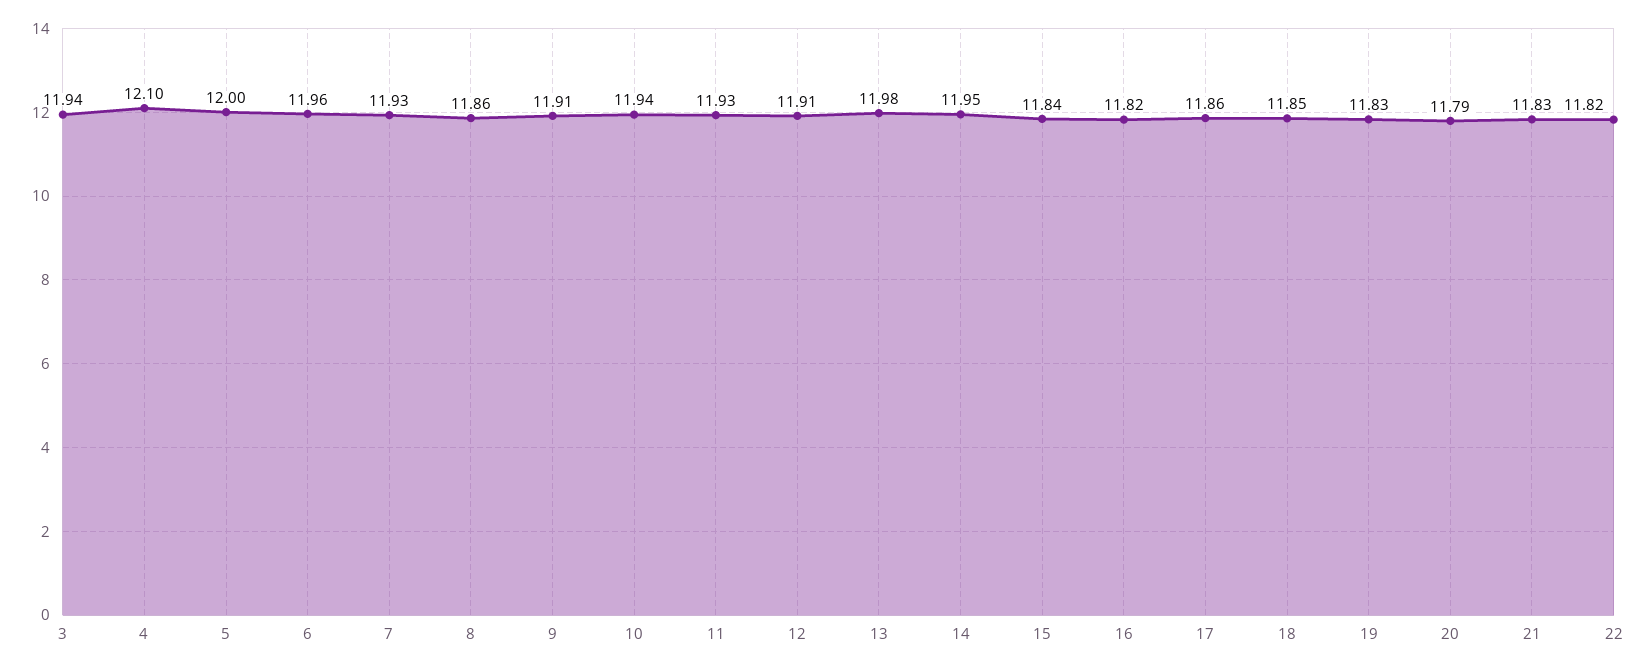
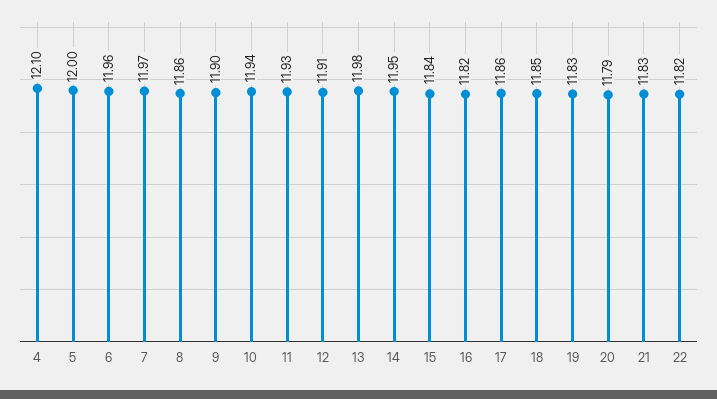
  {
-   "3": 11.94,
    "4": 12.1,
    "5": 12,
    "6": 11.96,
-   "7": 11.93,
+   "7": 11.97,
    "8": 11.86,
-   "9": 11.91,
+   "9": 11.9,
    "10": 11.94,
    "11": 11.93,
    "12": 11.91,
    "13": 11.98,
    "14": 11.95,
    "15": 11.84,
    "16": 11.82,
    "17": 11.86,
    "18": 11.85,
    "19": 11.83,
    "20": 11.79,
    "21": 11.83,
    "22": 11.82
  }

